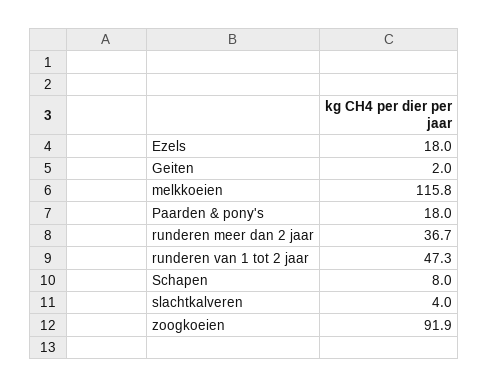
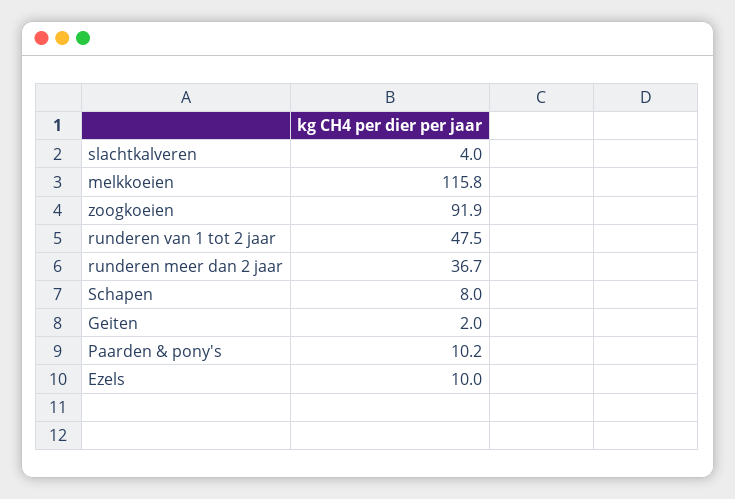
  {
-   "Ezels": 18,
+   "Ezels": 10,
    "Geiten": 2,
    "melkkoeien": 115.8,
-   "Paarden & pony's": 18,
+   "Paarden & pony's": 10.2,
    "runderen meer dan 2 jaar": 36.7,
-   "runderen van 1 tot 2 jaar": 47.3,
+   "runderen van 1 tot 2 jaar": 47.5,
    "Schapen": 8,
    "slachtkalveren": 4,
    "zoogkoeien": 91.9
  }

